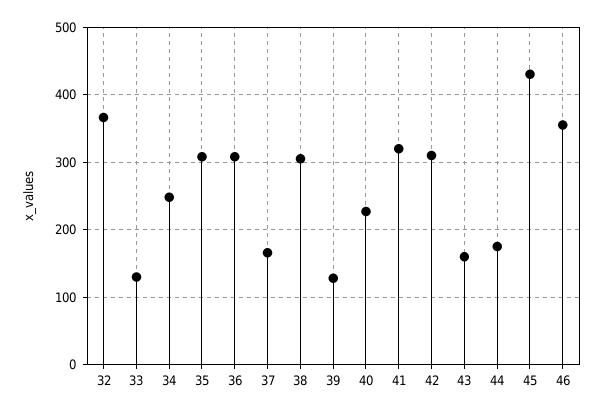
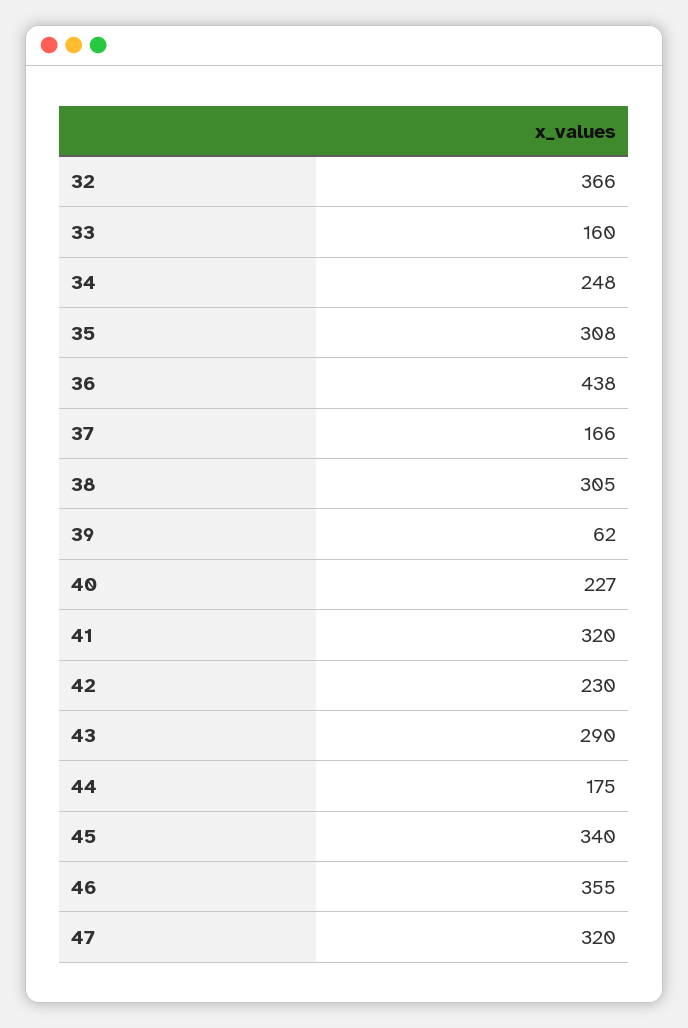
  {
    "32": 366,
-   "33": 130,
+   "33": 160,
    "34": 248,
    "35": 308,
-   "36": 310,
+   "36": 438,
    "37": 166,
    "38": 305,
-   "39": 130,
+   "39": 62,
    "40": 227,
    "41": 320,
-   "42": 310,
+   "42": 230,
-   "43": 160,
+   "43": 290,
    "44": 175,
-   "45": 430,
+   "45": 340,
-   "46": 355
+   "46": 355,
+   "47": 320
  }

